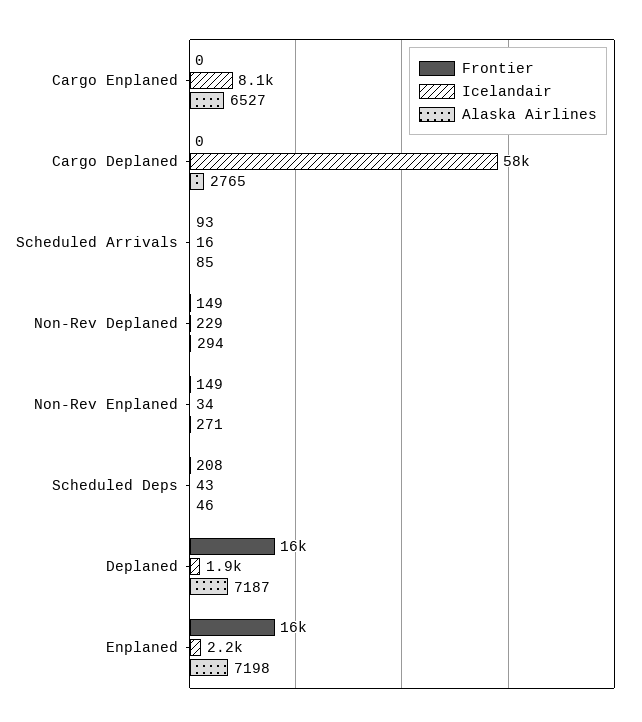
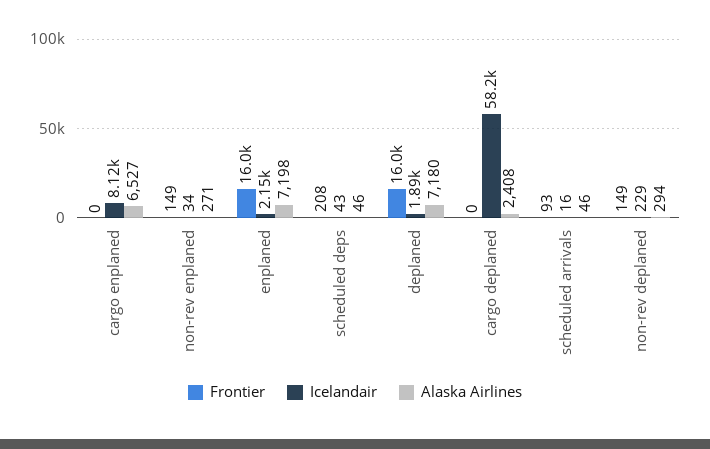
  {
    "Frontier": {
      "Cargo Enplaned": 0,
      "Cargo Deplaned": 0,
      "Scheduled Arrivals": 93,
      "Non-Rev Deplaned": 149,
      "Non-Rev Enplaned": 149,
      "Scheduled Deps": 208,
      "Deplaned": 16000,
      "Enplaned": 16000
    },
    "Icelandair": {
      "Cargo Enplaned": 8120,
      "Cargo Deplaned": 58200,
      "Scheduled Arrivals": 16,
      "Non-Rev Deplaned": 229,
      "Non-Rev Enplaned": 34,
      "Scheduled Deps": 43,
      "Deplaned": 1890,
      "Enplaned": 2150
    },
    "Alaska Airlines": {
      "Cargo Enplaned": 6527,
-     "Cargo Deplaned": 2765,
+     "Cargo Deplaned": 2408,
-     "Scheduled Arrivals": 85,
+     "Scheduled Arrivals": 46,
      "Non-Rev Deplaned": 294,
      "Non-Rev Enplaned": 271,
      "Scheduled Deps": 46,
-     "Deplaned": 7187,
+     "Deplaned": 7180,
      "Enplaned": 7198
    }
  }

